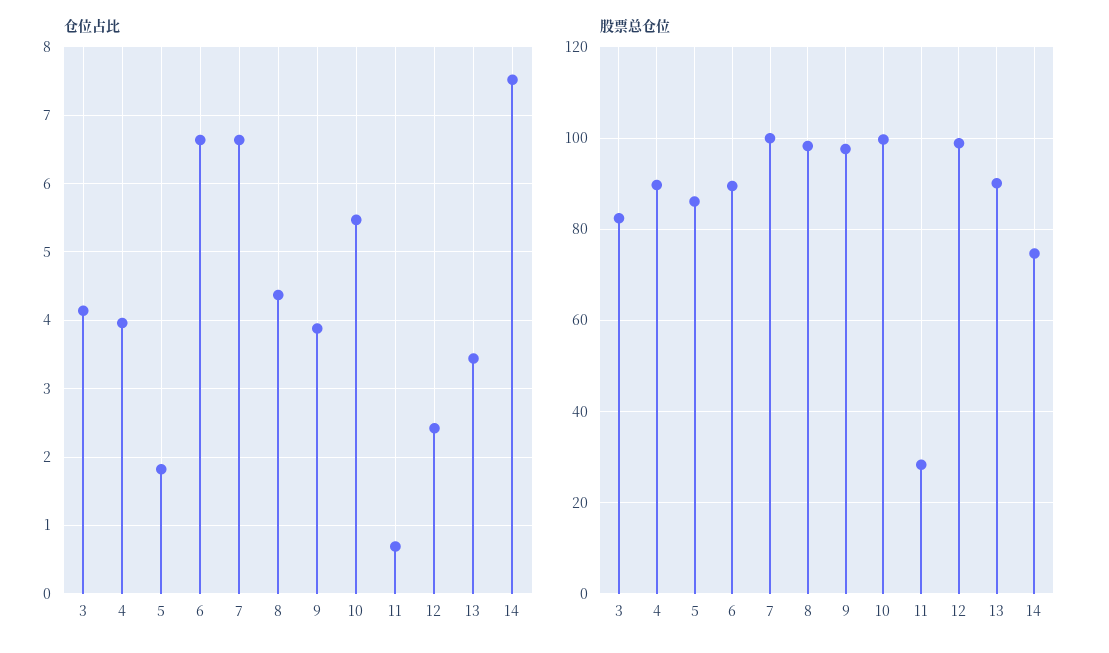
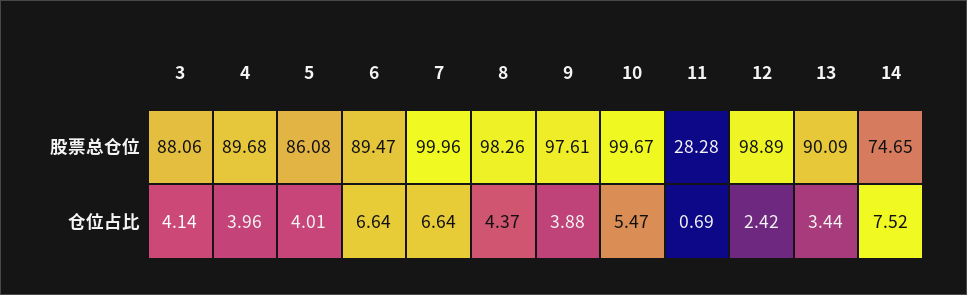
  {
    "仓位占比": {
      "3": 4.14,
      "4": 3.96,
-     "5": 1.8,
+     "5": 4.01,
      "6": 6.64,
      "7": 6.64,
      "8": 4.37,
      "9": 3.88,
      "10": 5.47,
      "11": 0.69,
      "12": 2.42,
      "13": 3.44,
      "14": 7.52
    },
    "股票总仓位": {
-     "3": 82,
+     "3": 88.06,
      "4": 89.68,
      "5": 86.08,
      "6": 89.47,
      "7": 99.96,
      "8": 98.26,
      "9": 97.61,
      "10": 99.67,
      "11": 28.28,
      "12": 98.89,
      "13": 90.09,
      "14": 74.65
    }
  }

